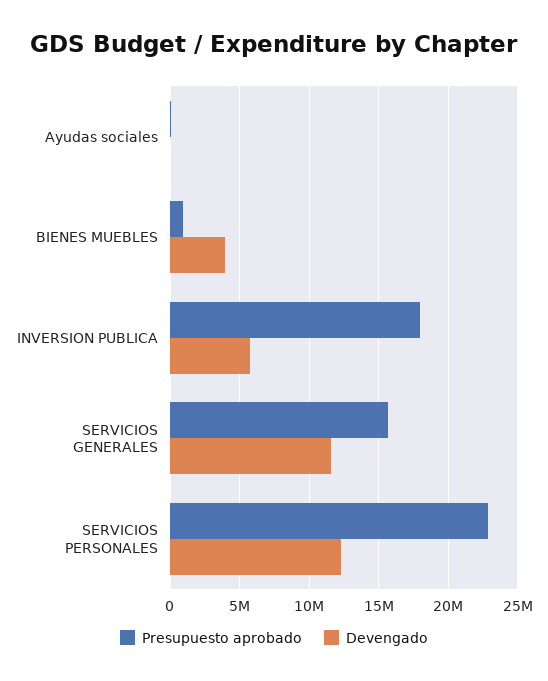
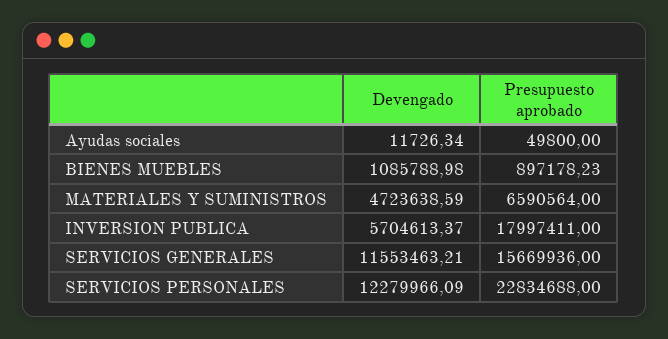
  {
    "Presupuesto aprobado": {
      "Ayudas sociales": 49800,
      "BIENES MUEBLES": 897178.23,
      "INVERSION PUBLICA": 17997411,
      "SERVICIOS GENERALES": 15669936,
-     "SERVICIOS PERSONALES": 22834688
+     "SERVICIOS PERSONALES": 22834688,
+     "MATERIALES Y SUMINISTROS": 6590564
    },
    "Devengado": {
      "Ayudas sociales": 11726.34,
-     "BIENES MUEBLES": 4000000,
+     "BIENES MUEBLES": 1085788.98,
      "INVERSION PUBLICA": 5704613.37,
      "SERVICIOS GENERALES": 11553463.21,
-     "SERVICIOS PERSONALES": 12279966.09
+     "SERVICIOS PERSONALES": 12279966.09,
+     "MATERIALES Y SUMINISTROS": 4723638.59
    }
  }

